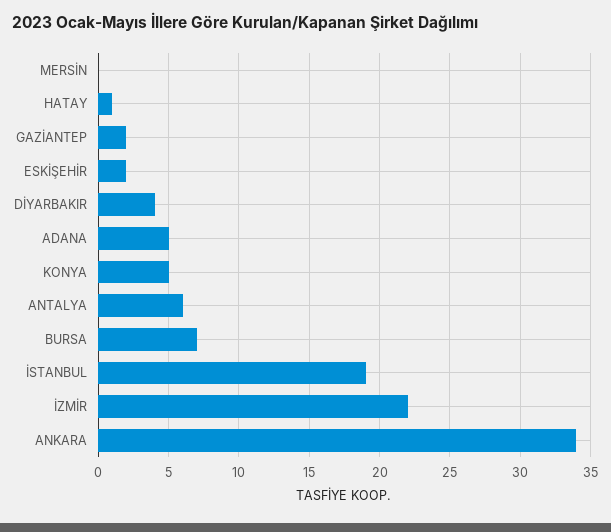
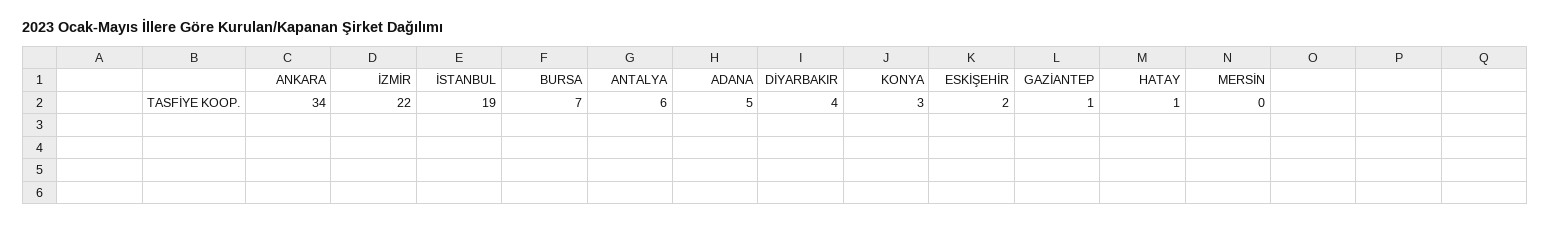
  {
    "MERSİN": 0,
    "HATAY": 1,
-   "GAZİANTEP": 2,
+   "GAZİANTEP": 1,
    "ESKİŞEHİR": 2,
    "DİYARBAKIR": 4,
    "ADANA": 5,
-   "KONYA": 5,
+   "KONYA": 3,
    "ANTALYA": 6,
    "BURSA": 7,
    "İSTANBUL": 19,
    "İZMİR": 22,
    "ANKARA": 34
  }

